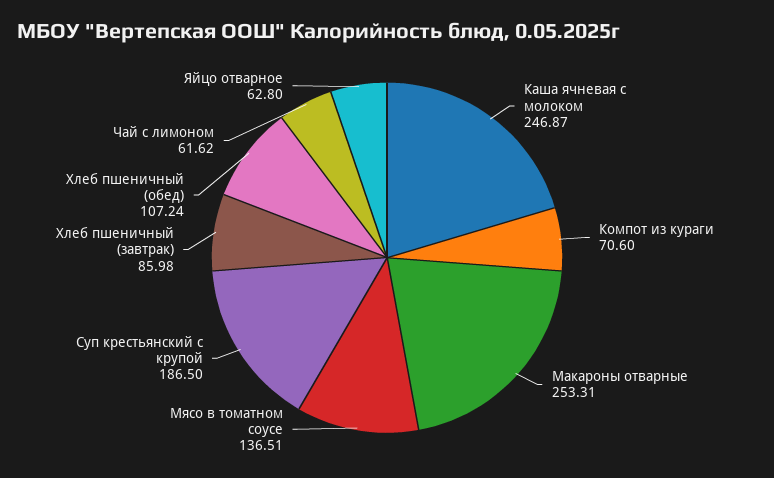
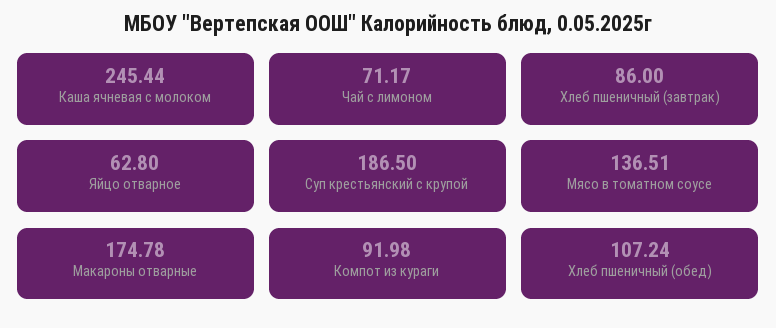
  {
-   "Каша ячневая с молоком": 246.87,
+   "Каша ячневая с молоком": 245.44,
-   "Компот из кураги": 70.6,
+   "Компот из кураги": 91.98,
-   "Макароны отварные": 253.31,
+   "Макароны отварные": 174.78,
    "Мясо в томатном соусе": 136.51,
    "Суп крестьянский с крупой": 186.5,
-   "Хлеб пшеничный (завтрак)": 85.98,
+   "Хлеб пшеничный (завтрак)": 86,
    "Хлеб пшеничный (обед)": 107.24,
-   "Чай с лимоном": 61.62,
+   "Чай с лимоном": 71.17,
    "Яйцо отварное": 62.8
  }

